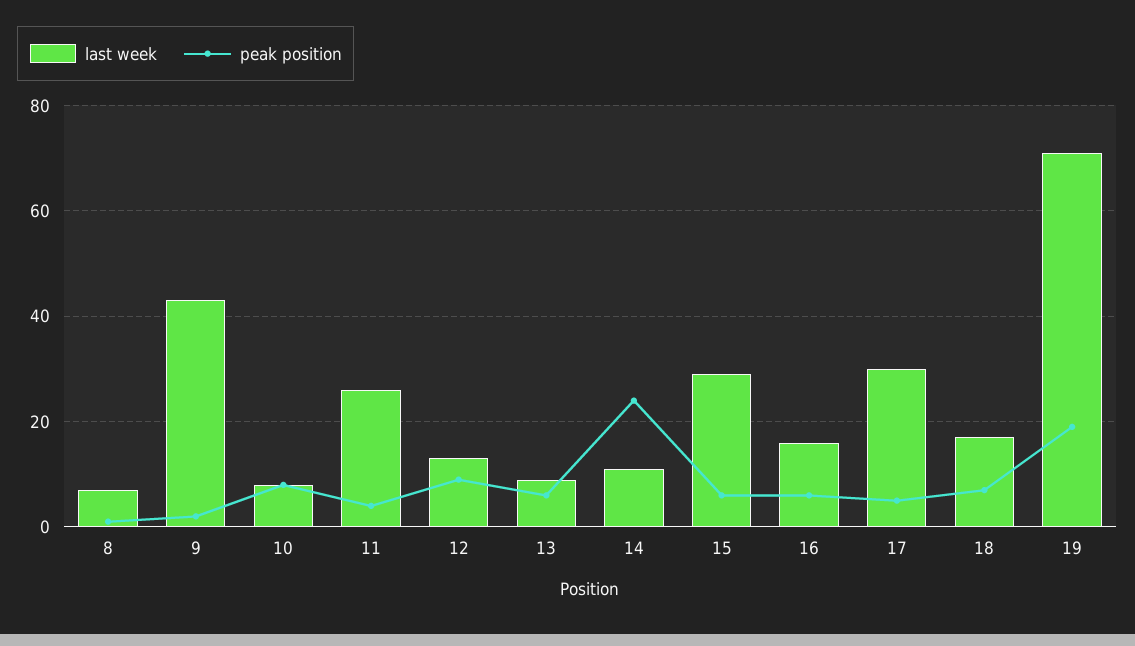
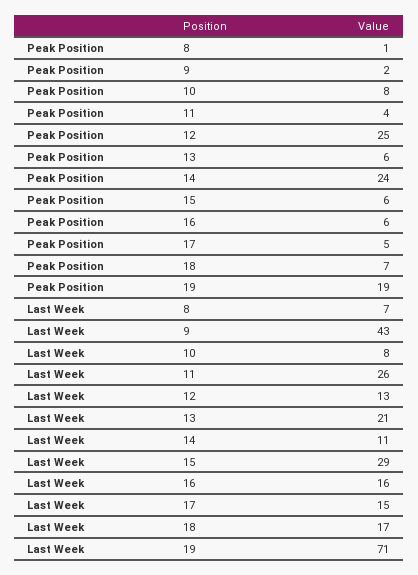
  {
    "last week": {
      "8": 7,
      "9": 43,
      "10": 8,
      "11": 26,
      "12": 13,
-     "13": 10,
+     "13": 21,
      "14": 11,
      "15": 29,
      "16": 16,
-     "17": 30,
+     "17": 15,
      "18": 17,
      "19": 71
    },
    "peak position": {
      "8": 1,
      "9": 2,
      "10": 8,
      "11": 4,
-     "12": 10,
+     "12": 25,
      "13": 6,
      "14": 24,
      "15": 6,
      "16": 6,
      "17": 5,
      "18": 7,
      "19": 19
    }
  }

